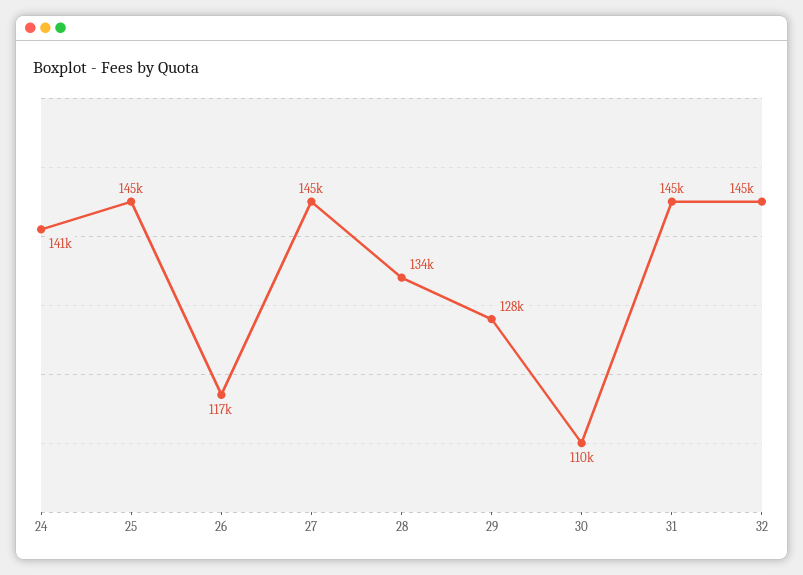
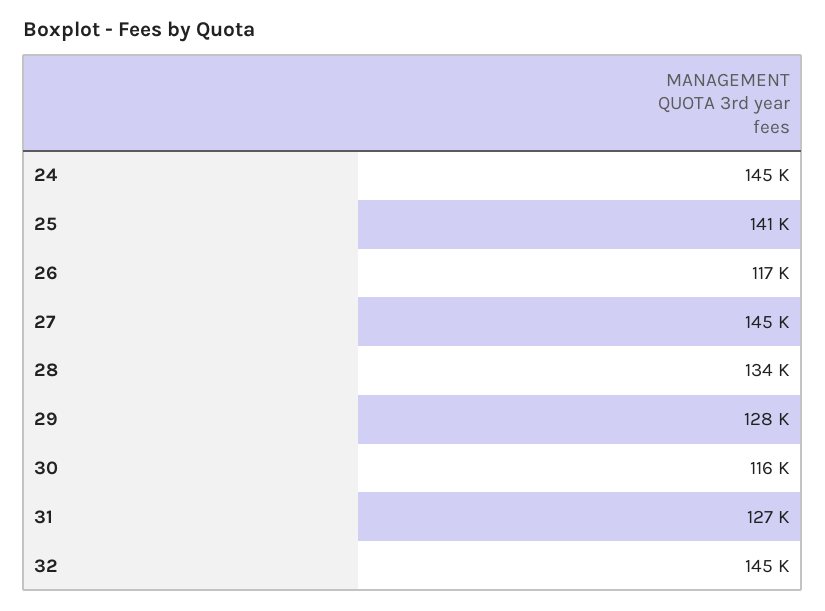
  {
-   "24": 141000,
+   "24": 145000,
-   "25": 145000,
+   "25": 141000,
    "26": 117000,
    "27": 145000,
    "28": 134000,
    "29": 128000,
-   "30": 110000,
+   "30": 116000,
-   "31": 145000,
+   "31": 127000,
    "32": 145000
  }

